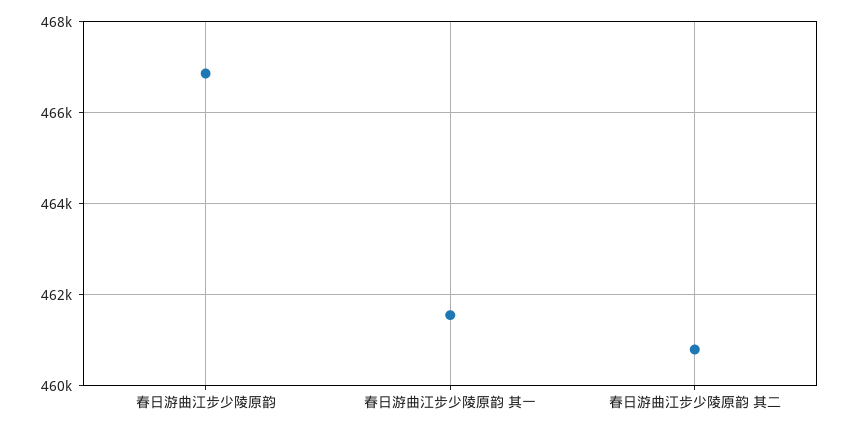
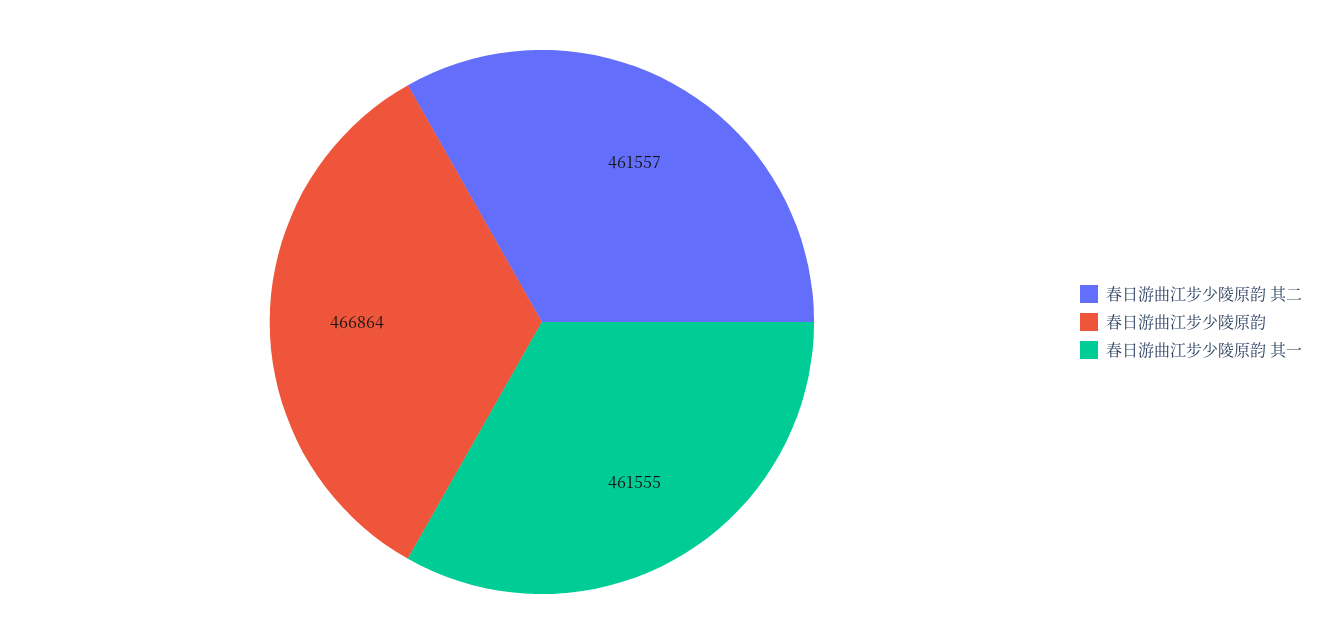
  {
    "春日游曲江步少陵原韵": 466864,
    "春日游曲江步少陵原韵 其一": 461555,
-   "春日游曲江步少陵原韵 其二": 460800
+   "春日游曲江步少陵原韵 其二": 461557
  }

